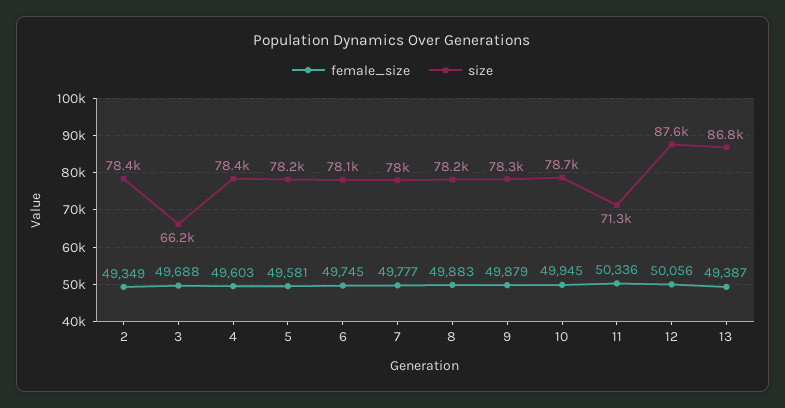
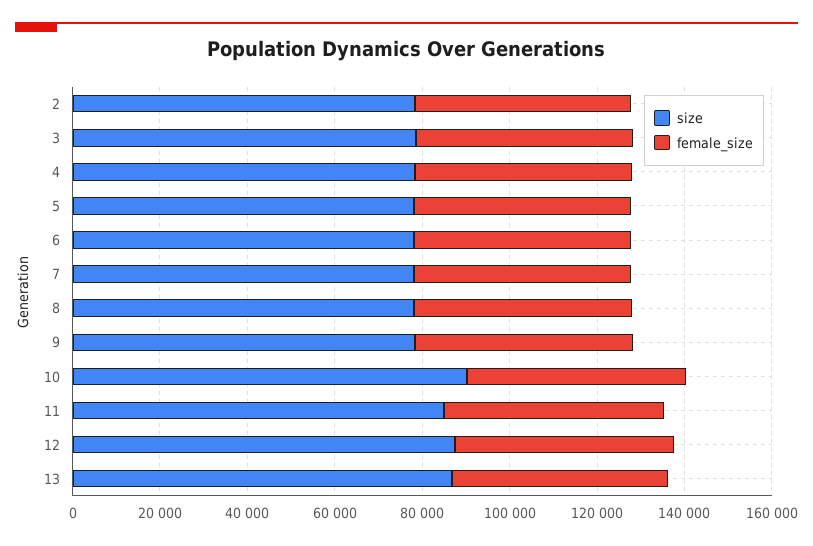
  {
    "female_size": {
      "2": 49349,
      "3": 49688,
      "4": 49603,
      "5": 49581,
      "6": 49745,
      "7": 49777,
      "8": 49883,
      "9": 49879,
      "10": 49945,
      "11": 50336,
      "12": 50056,
      "13": 49387
    },
    "size": {
      "2": 78400,
-     "3": 66200,
+     "3": 80000,
      "4": 78400,
      "5": 78200,
      "6": 78100,
      "7": 78000,
      "8": 78200,
      "9": 78300,
-     "10": 78700,
+     "10": 90000,
-     "11": 71300,
+     "11": 85000,
      "12": 87600,
      "13": 86800
    }
  }

